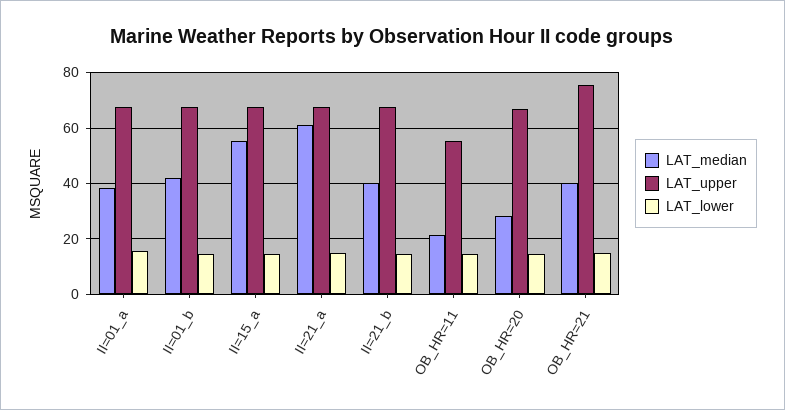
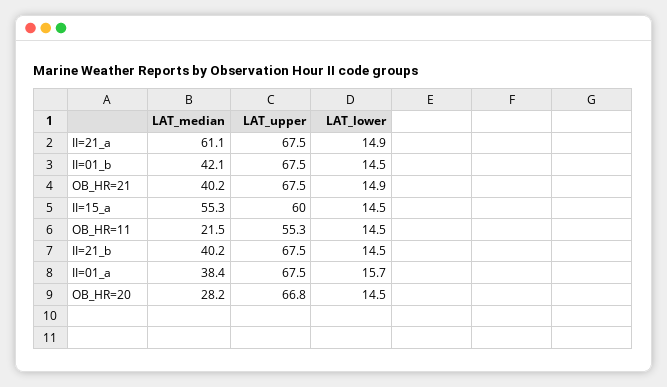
  {
    "LAT_median": {
      "II=01_a": 38.4,
      "II=01_b": 42.1,
      "II=15_a": 55.3,
      "II=21_a": 61.1,
      "II=21_b": 40.2,
      "OB_HR=11": 21.5,
      "OB_HR=20": 28.2,
      "OB_HR=21": 40.2
    },
    "LAT_upper": {
      "II=01_a": 67.5,
      "II=01_b": 67.5,
-     "II=15_a": 67.5,
+     "II=15_a": 60,
      "II=21_a": 67.5,
      "II=21_b": 67.5,
      "OB_HR=11": 55.3,
      "OB_HR=20": 66.8,
-     "OB_HR=21": 75
+     "OB_HR=21": 67.5
    },
    "LAT_lower": {
      "II=01_a": 15.7,
      "II=01_b": 14.5,
      "II=15_a": 14.5,
      "II=21_a": 14.9,
      "II=21_b": 14.5,
      "OB_HR=11": 14.5,
      "OB_HR=20": 14.5,
      "OB_HR=21": 14.9
    }
  }

